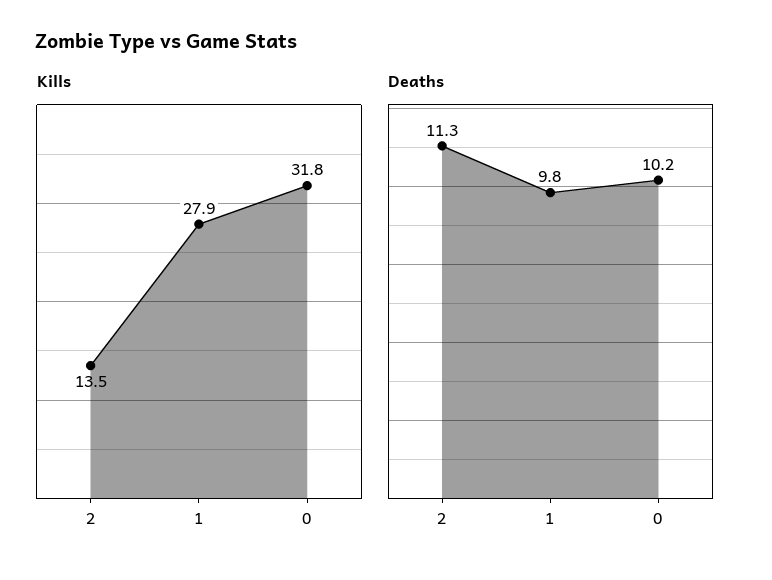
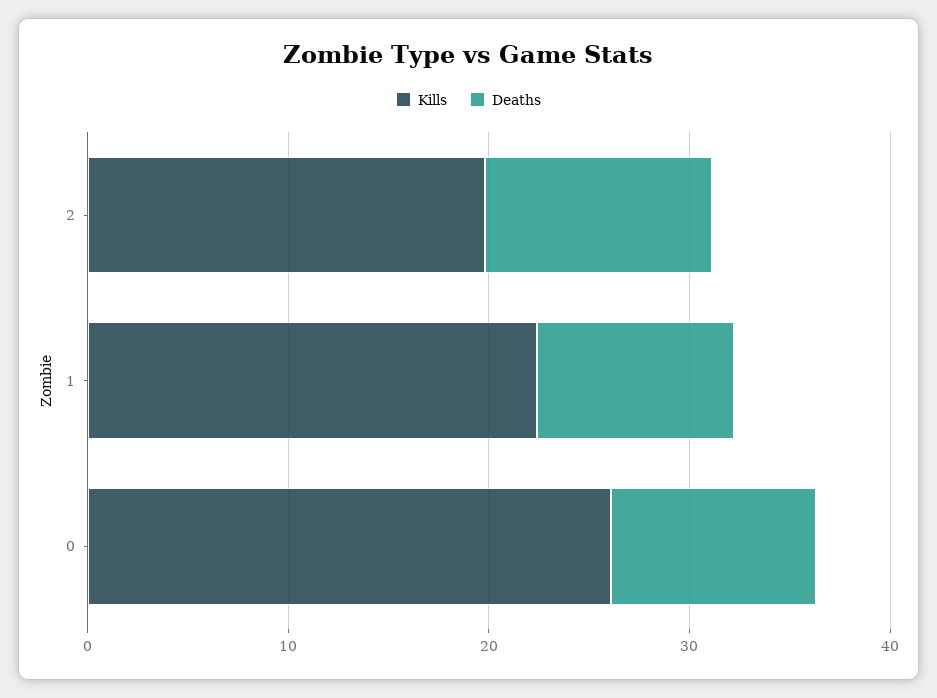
  {
    "Kills": {
-     "2": 13.5,
+     "2": 20,
-     "1": 27.9,
+     "1": 22,
-     "0": 31.8
+     "0": 26
    },
    "Deaths": {
      "2": 11.3,
      "1": 9.8,
      "0": 10.2
    }
  }

